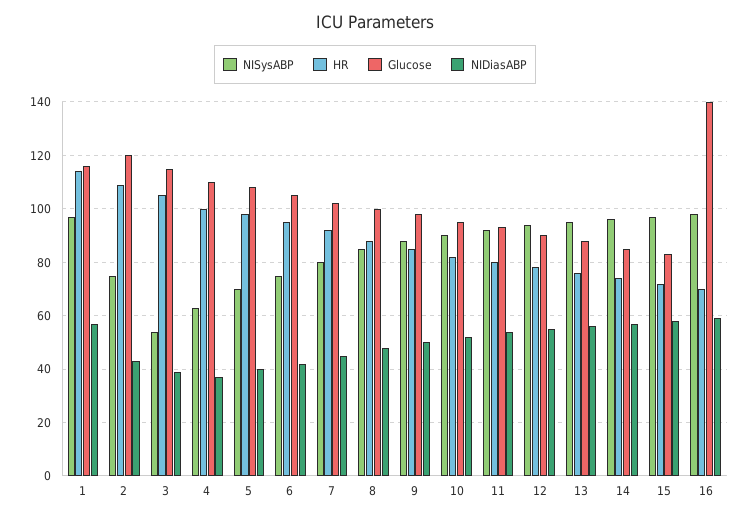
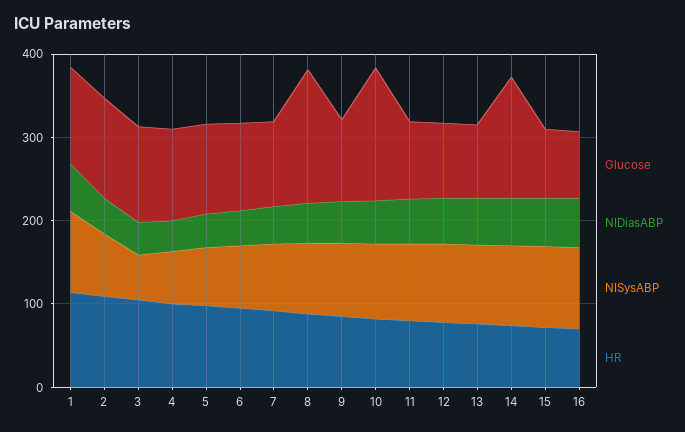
  {
    "NISysABP": {
      "1": 95,
      "2": 75,
      "3": 55,
      "4": 65,
      "5": 70,
      "6": 75,
      "7": 80,
      "8": 85,
      "9": 90,
      "10": 90,
      "11": 90,
      "12": 95,
      "13": 95,
      "14": 95,
      "15": 95,
      "16": 100
    },
    "HR": {
      "1": 115,
      "2": 110,
      "3": 105,
      "4": 100,
      "5": 100,
      "6": 95,
      "7": 90,
      "8": 90,
      "9": 85,
      "10": 80,
      "11": 80,
      "12": 80,
      "13": 75,
      "14": 75,
      "15": 70,
      "16": 70
    },
    "Glucose": {
      "1": 115,
      "2": 120,
      "3": 115,
      "4": 110,
      "5": 110,
      "6": 105,
      "7": 100,
-     "8": 100,
+     "8": 160,
      "9": 100,
-     "10": 95,
+     "10": 160,
      "11": 95,
      "12": 90,
      "13": 90,
-     "14": 85,
+     "14": 140,
      "15": 85,
-     "16": 140
+     "16": 80
    },
    "NIDiasABP": {
      "1": 55,
      "2": 45,
      "3": 40,
      "4": 35,
      "5": 40,
      "6": 40,
      "7": 45,
      "8": 50,
      "9": 50,
      "10": 50,
      "11": 55,
      "12": 55,
      "13": 55,
      "14": 55,
      "15": 60,
      "16": 60
    }
  }

